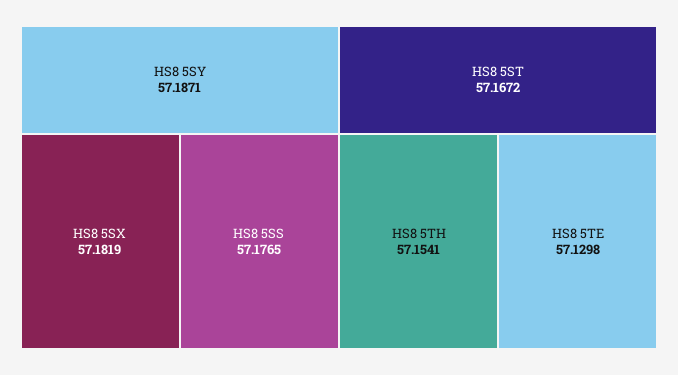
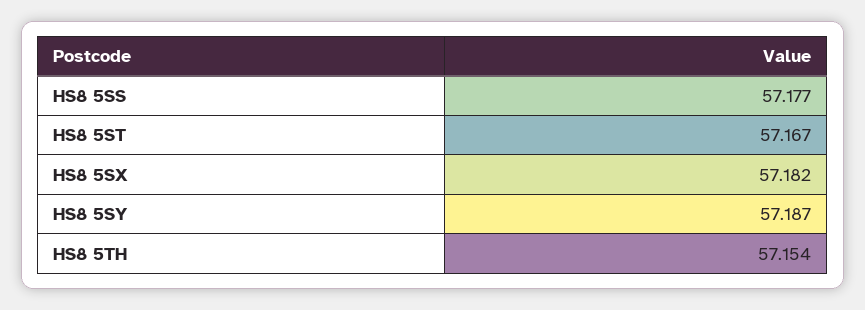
  {
    "HS8 5SY": 57.1871,
    "HS8 5SX": 57.1819,
    "HS8 5SS": 57.1765,
    "HS8 5ST": 57.1672,
-   "HS8 5TH": 57.1541,
+   "HS8 5TH": 57.1541
-   "HS8 5TE": 57.1298
  }

